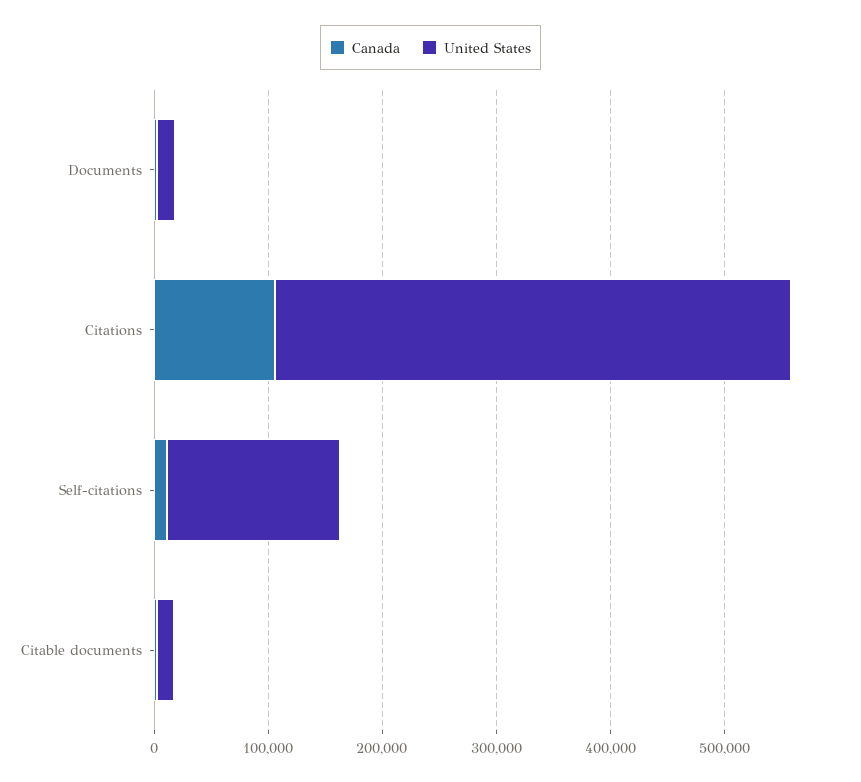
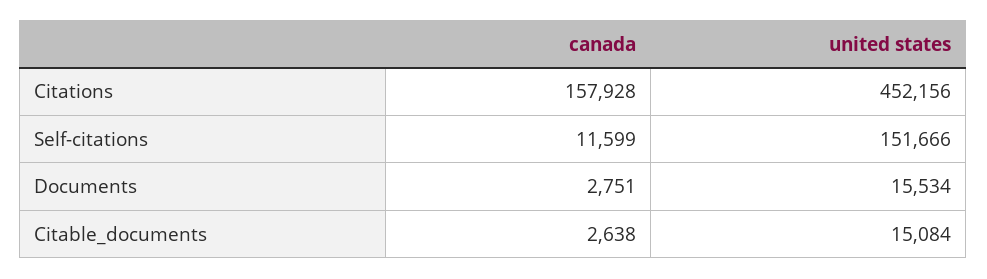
  {
    "Canada": {
      "Documents": 2751,
-     "Citations": 100000,
+     "Citations": 157928,
      "Self-citations": 11599,
      "Citable documents": 2638
    },
    "United States": {
      "Documents": 15534,
      "Citations": 452156,
      "Self-citations": 151666,
      "Citable documents": 15084
    }
  }

